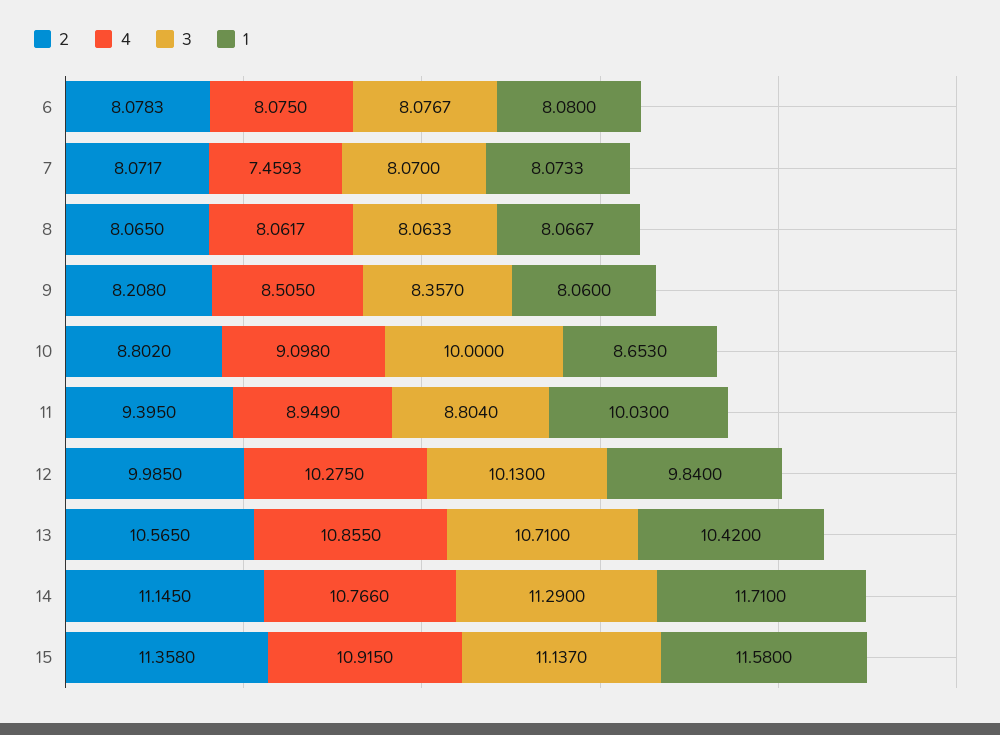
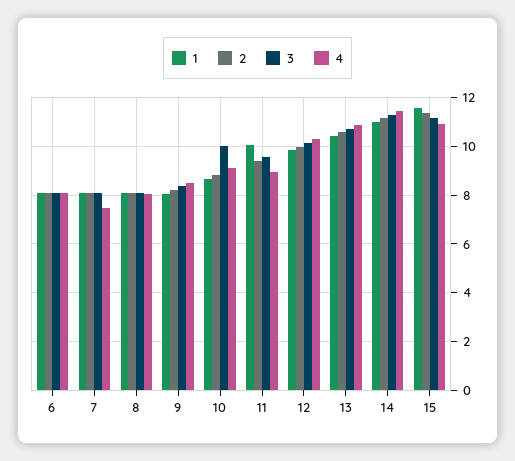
  {
    "2": {
      "6": 8.0783,
      "7": 8.0717,
      "8": 8.065,
      "9": 8.208,
      "10": 8.802,
      "11": 9.395,
      "12": 9.985,
      "13": 10.565,
      "14": 11.145,
      "15": 11.358
    },
    "4": {
      "6": 8.075,
      "7": 7.4593,
      "8": 8.0617,
      "9": 8.505,
      "10": 9.098,
      "11": 8.949,
      "12": 10.275,
      "13": 10.855,
-     "14": 10.766,
+     "14": 11.5,
      "15": 10.915
    },
    "3": {
      "6": 8.0767,
      "7": 8.07,
      "8": 8.0633,
      "9": 8.357,
      "10": 10,
-     "11": 8.804,
+     "11": 9.5,
      "12": 10.13,
      "13": 10.71,
      "14": 11.29,
      "15": 11.137
    },
    "1": {
      "6": 8.08,
      "7": 8.0733,
      "8": 8.0667,
      "9": 8.06,
      "10": 8.653,
      "11": 10.03,
      "12": 9.84,
      "13": 10.42,
-     "14": 11.71,
+     "14": 11,
      "15": 11.58
    }
  }

